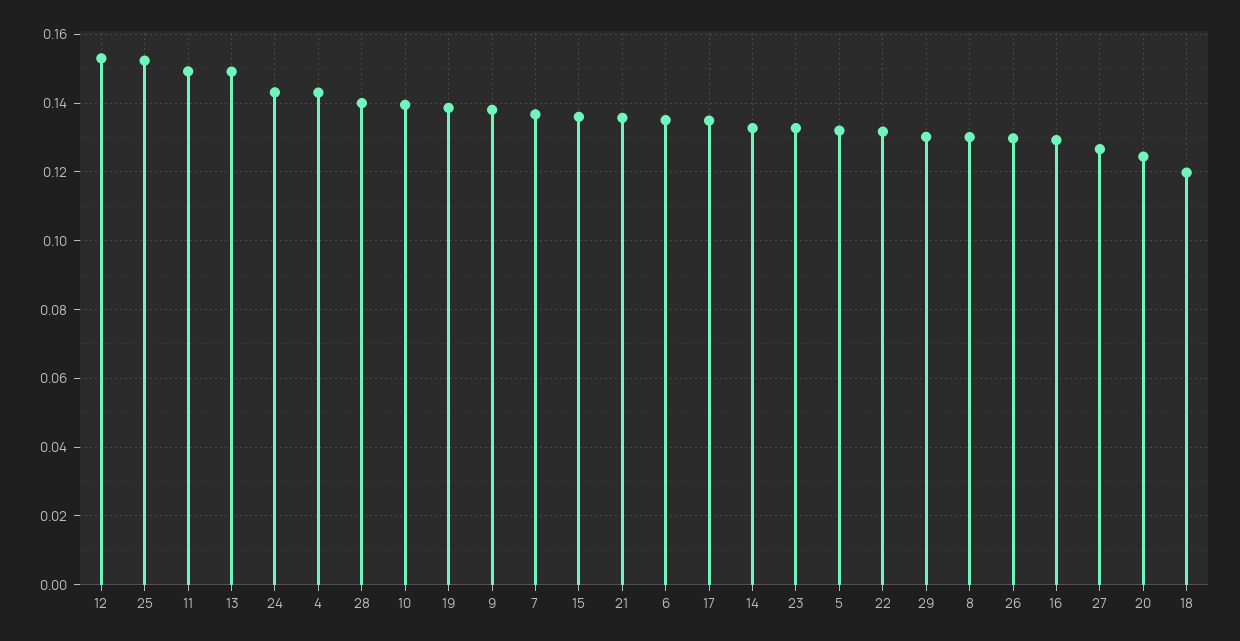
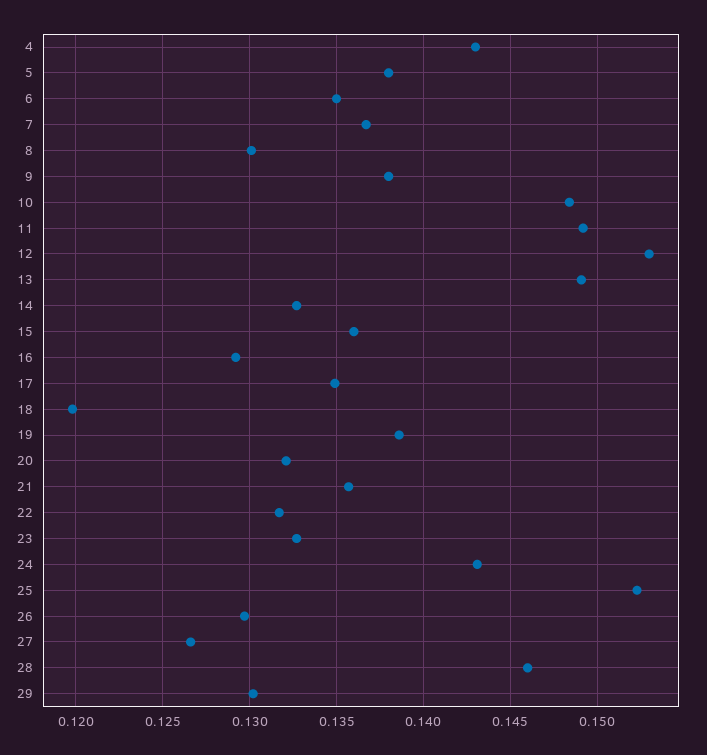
  {
    "12": 0.153,
    "25": 0.1525,
    "11": 0.149,
    "13": 0.149,
    "24": 0.143,
    "4": 0.143,
-   "28": 0.14,
+   "28": 0.146,
-   "10": 0.14,
+   "10": 0.1485,
    "19": 0.1385,
    "9": 0.138,
    "7": 0.1365,
    "15": 0.136,
    "21": 0.1355,
    "6": 0.135,
    "17": 0.135,
    "14": 0.1325,
    "23": 0.1325,
-   "5": 0.132,
+   "5": 0.138,
    "22": 0.1315,
    "29": 0.13,
    "8": 0.13,
    "26": 0.1295,
    "16": 0.129,
    "27": 0.1265,
-   "20": 0.124,
+   "20": 0.132,
    "18": 0.12
  }

